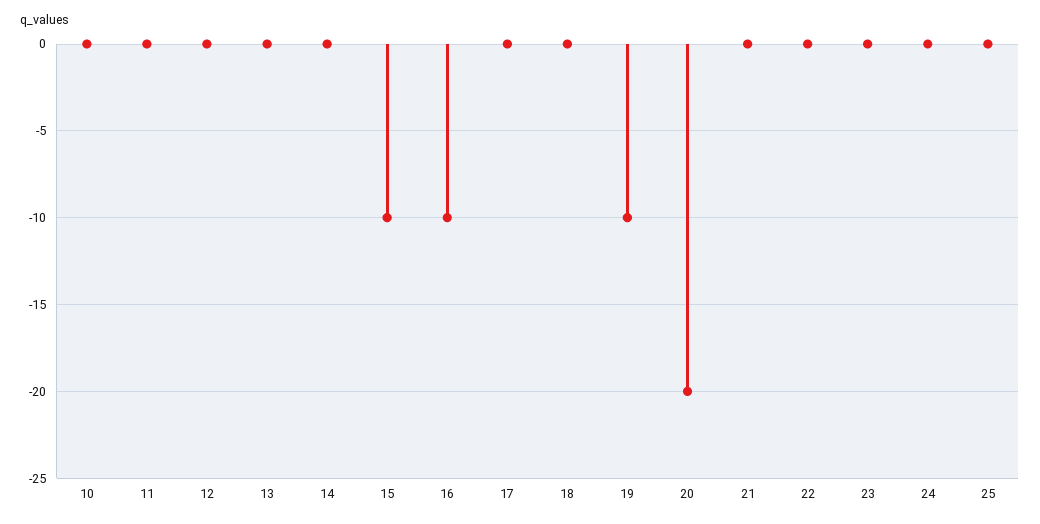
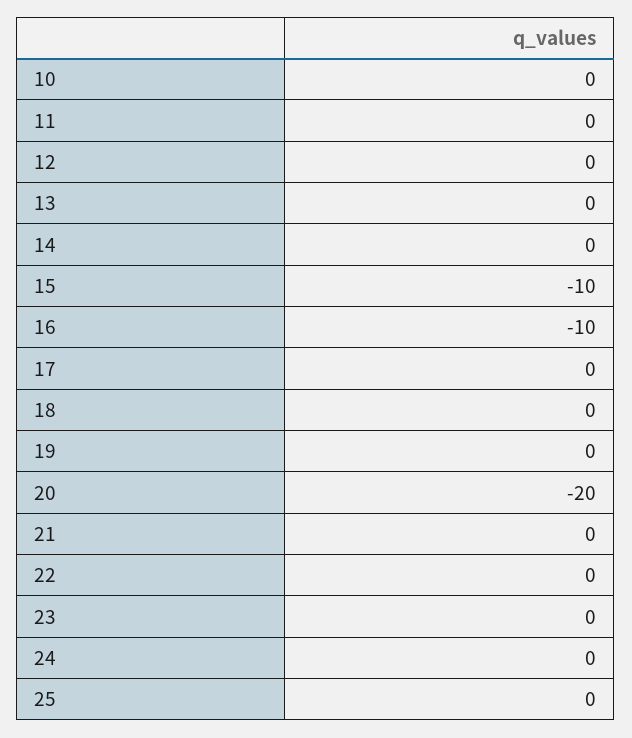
  {
    "10": 0,
    "11": 0,
    "12": 0,
    "13": 0,
    "14": 0,
    "15": -10,
    "16": -10,
    "17": 0,
    "18": 0,
-   "19": -10,
+   "19": 0,
    "20": -20,
    "21": 0,
    "22": 0,
    "23": 0,
    "24": 0,
    "25": 0
  }

